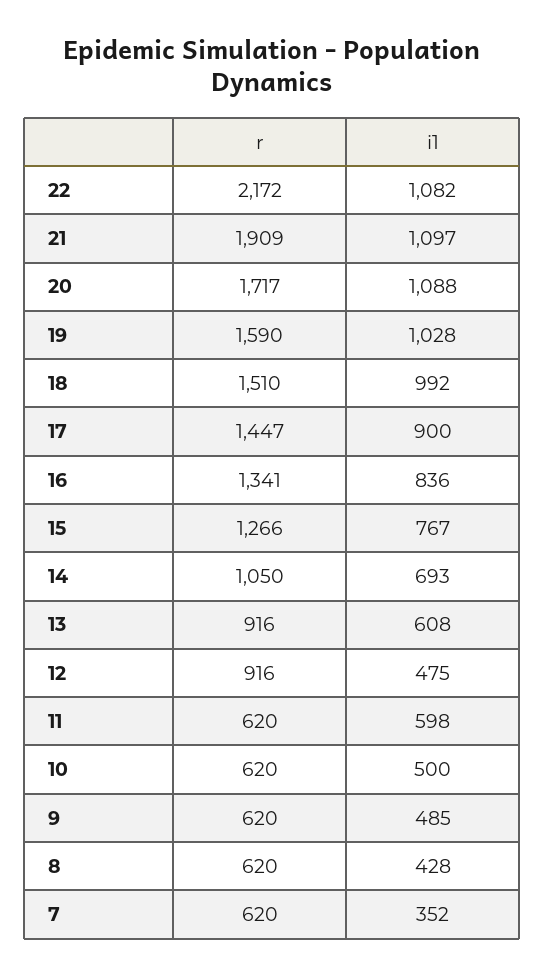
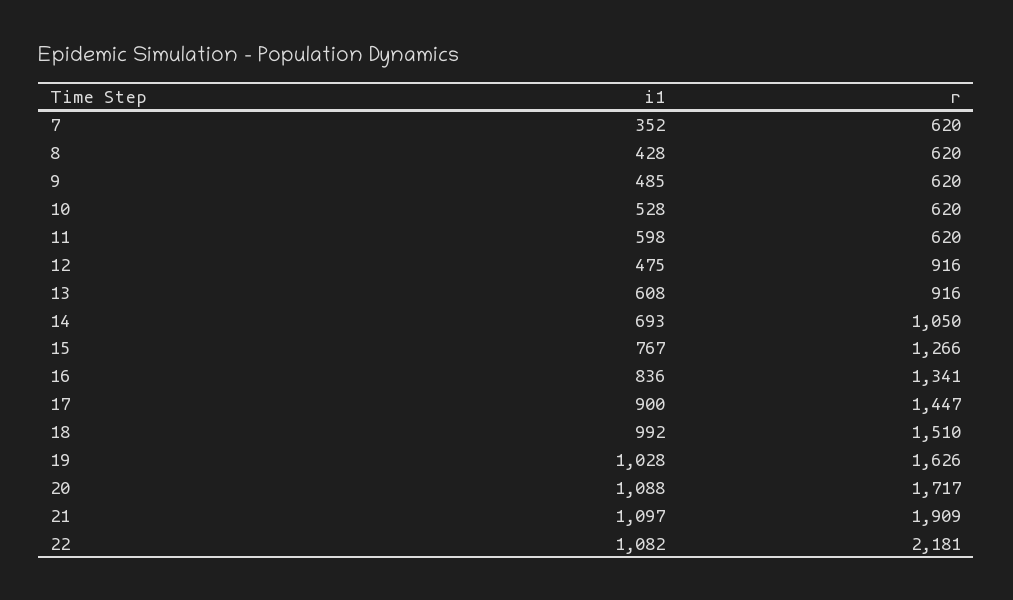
  {
    "r": {
-     "22": 2172,
+     "22": 2181,
      "21": 1909,
      "20": 1717,
-     "19": 1590,
+     "19": 1626,
      "18": 1510,
      "17": 1447,
      "16": 1341,
      "15": 1266,
      "14": 1050,
      "13": 916,
      "12": 916,
      "11": 620,
      "10": 620,
      "9": 620,
      "8": 620,
      "7": 620
    },
    "i1": {
      "22": 1082,
      "21": 1097,
      "20": 1088,
      "19": 1028,
      "18": 992,
      "17": 900,
      "16": 836,
      "15": 767,
      "14": 693,
      "13": 608,
      "12": 475,
      "11": 598,
-     "10": 500,
+     "10": 528,
      "9": 485,
      "8": 428,
      "7": 352
    }
  }

